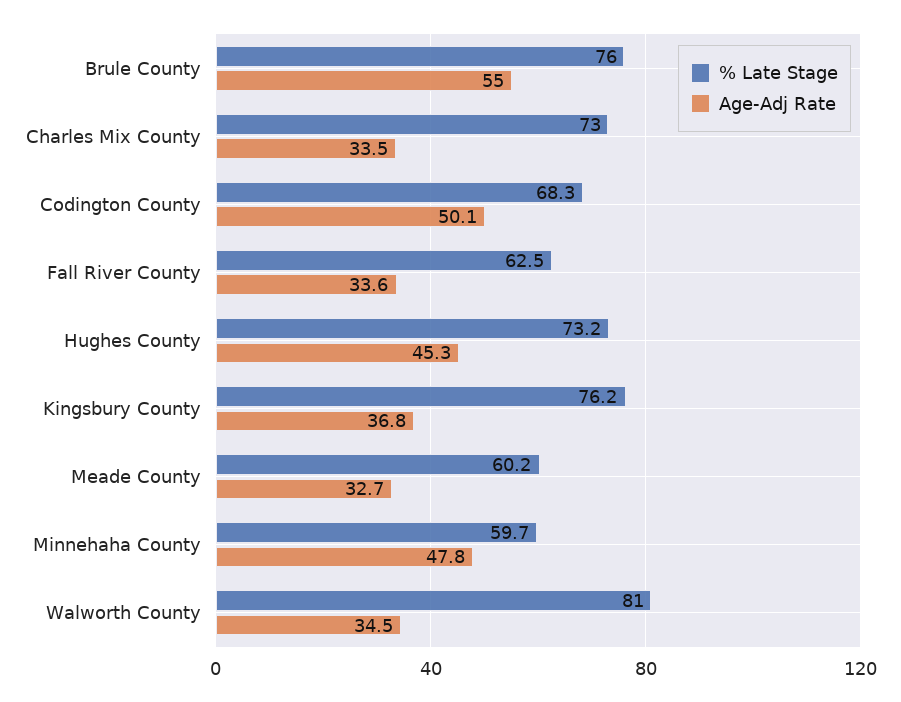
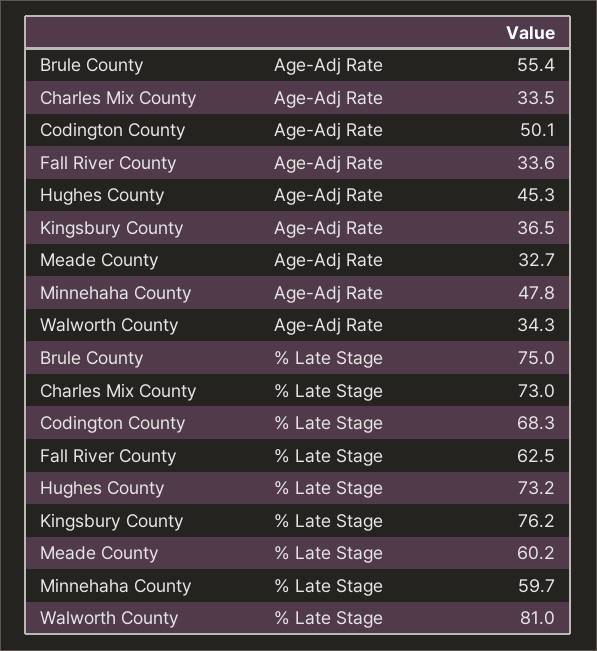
  {
    "% Late Stage": {
-     "Brule County": 76,
+     "Brule County": 75,
      "Charles Mix County": 73,
      "Codington County": 68.3,
      "Fall River County": 62.5,
      "Hughes County": 73.2,
      "Kingsbury County": 76.2,
      "Meade County": 60.2,
      "Minnehaha County": 59.7,
      "Walworth County": 81
    },
    "Age-Adj Rate": {
-     "Brule County": 55,
+     "Brule County": 55.4,
      "Charles Mix County": 33.5,
      "Codington County": 50.1,
      "Fall River County": 33.6,
      "Hughes County": 45.3,
-     "Kingsbury County": 36.8,
+     "Kingsbury County": 36.5,
      "Meade County": 32.7,
      "Minnehaha County": 47.8,
-     "Walworth County": 34.5
+     "Walworth County": 34.3
    }
  }

